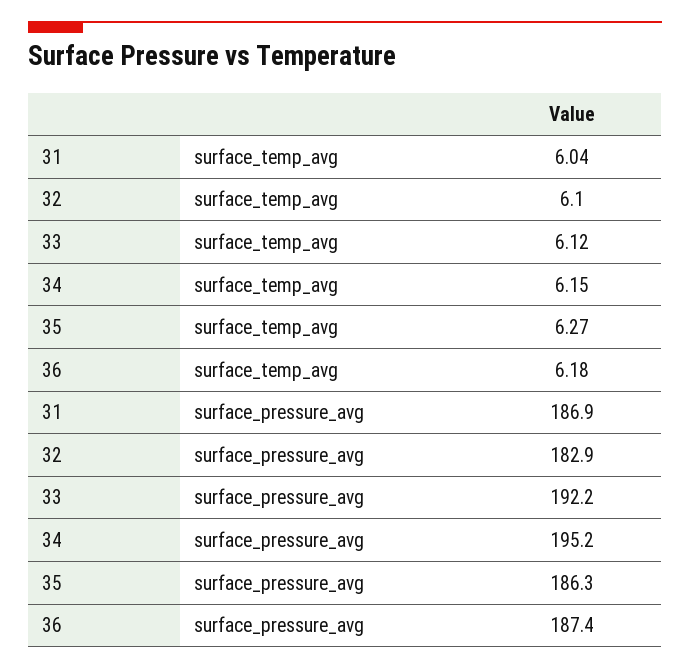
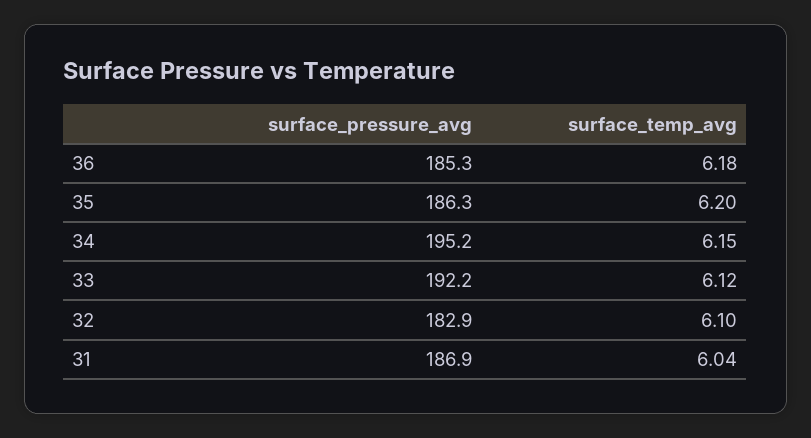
  {
    "31": {
      "surface_temp_avg": 6.04,
      "surface_pressure_avg": 186.9
    },
    "32": {
      "surface_temp_avg": 6.1,
      "surface_pressure_avg": 182.9
    },
    "33": {
      "surface_temp_avg": 6.12,
      "surface_pressure_avg": 192.2
    },
    "34": {
      "surface_temp_avg": 6.15,
      "surface_pressure_avg": 195.2
    },
    "35": {
-     "surface_temp_avg": 6.27,
+     "surface_temp_avg": 6.2,
      "surface_pressure_avg": 186.3
    },
    "36": {
      "surface_temp_avg": 6.18,
-     "surface_pressure_avg": 187.4
+     "surface_pressure_avg": 185.3
    }
  }

